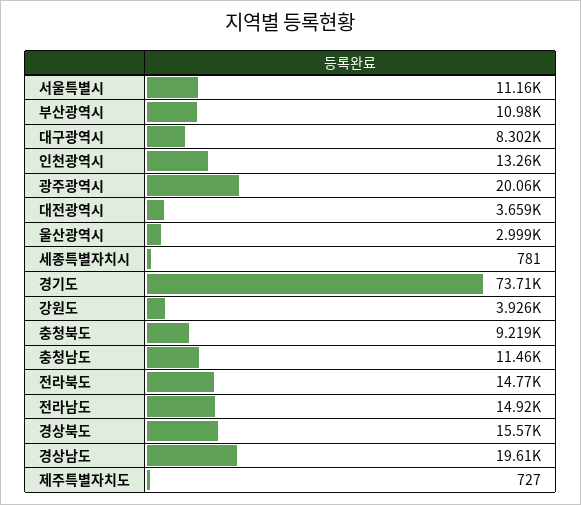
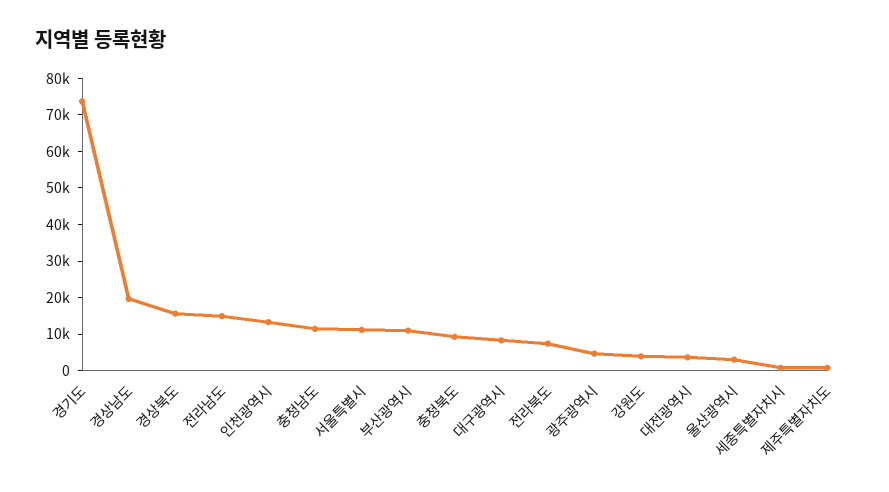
  {
    "서울특별시": 11160,
    "부산광역시": 10980,
    "대구광역시": 8302,
    "인천광역시": 13260,
-   "광주광역시": 20060,
+   "광주광역시": 5000,
    "대전광역시": 3659,
    "울산광역시": 2999,
    "세종특별자치시": 781,
    "경기도": 73710,
    "강원도": 3926,
    "충청북도": 9219,
    "충청남도": 11460,
-   "전라북도": 14770,
+   "전라북도": 7500,
    "전라남도": 14920,
    "경상북도": 15570,
    "경상남도": 19610,
    "제주특별자치도": 727
  }

